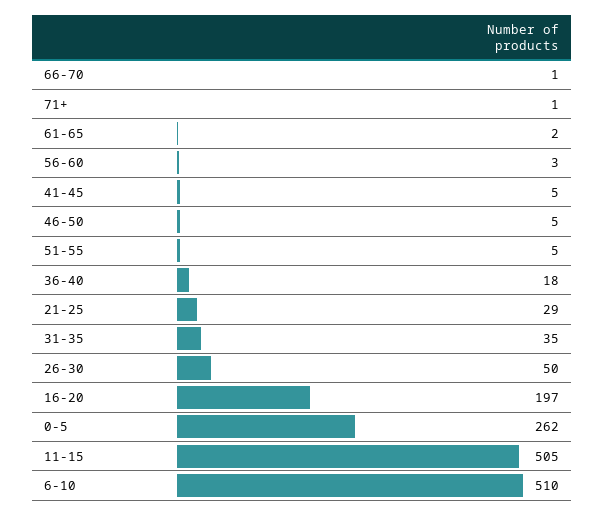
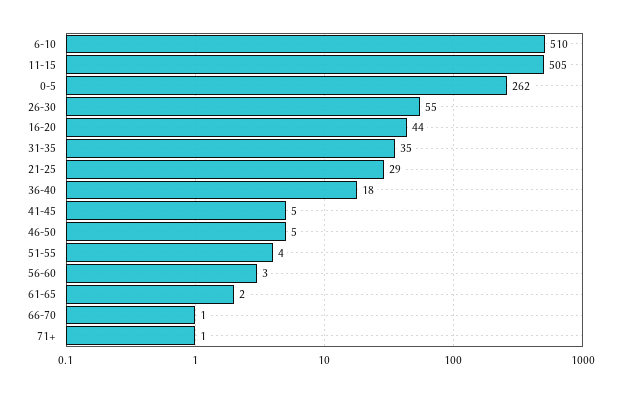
  {
    "66-70": 1,
    "71+": 1,
    "61-65": 2,
    "56-60": 3,
    "41-45": 5,
    "46-50": 5,
-   "51-55": 5,
+   "51-55": 4,
    "36-40": 18,
    "21-25": 29,
    "31-35": 35,
-   "26-30": 50,
+   "26-30": 55,
-   "16-20": 197,
+   "16-20": 44,
    "0-5": 262,
    "11-15": 505,
    "6-10": 510
  }

